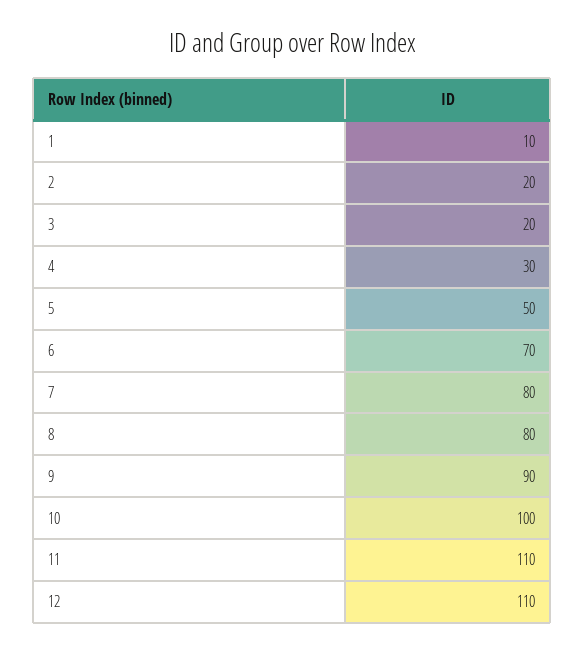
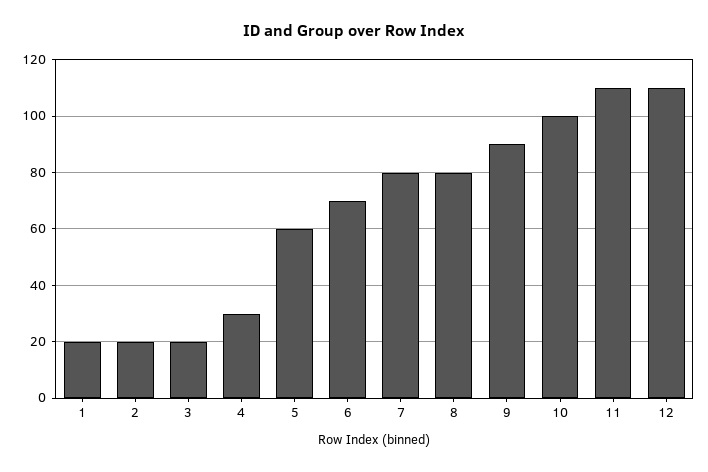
  {
-   "1": 10,
+   "1": 20,
    "2": 20,
    "3": 20,
    "4": 30,
-   "5": 50,
+   "5": 60,
    "6": 70,
    "7": 80,
    "8": 80,
    "9": 90,
    "10": 100,
    "11": 110,
    "12": 110
  }

